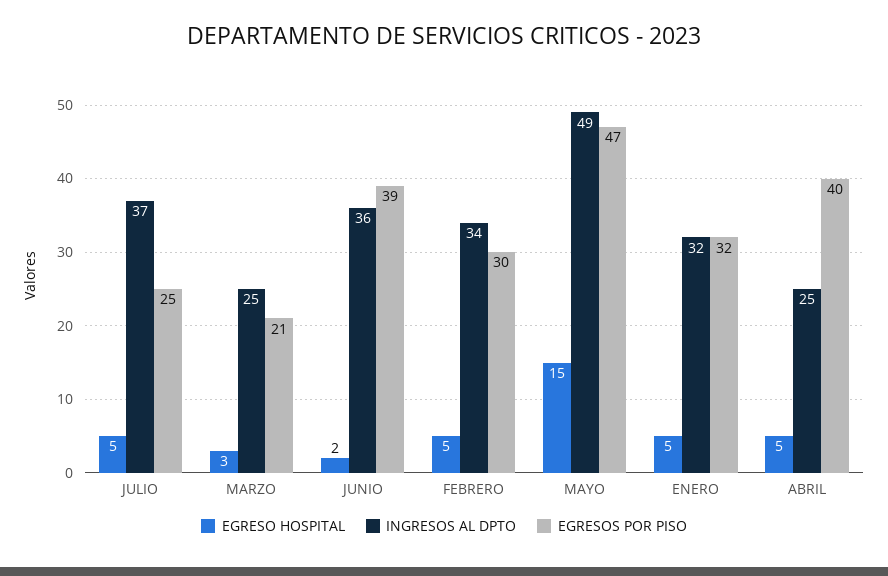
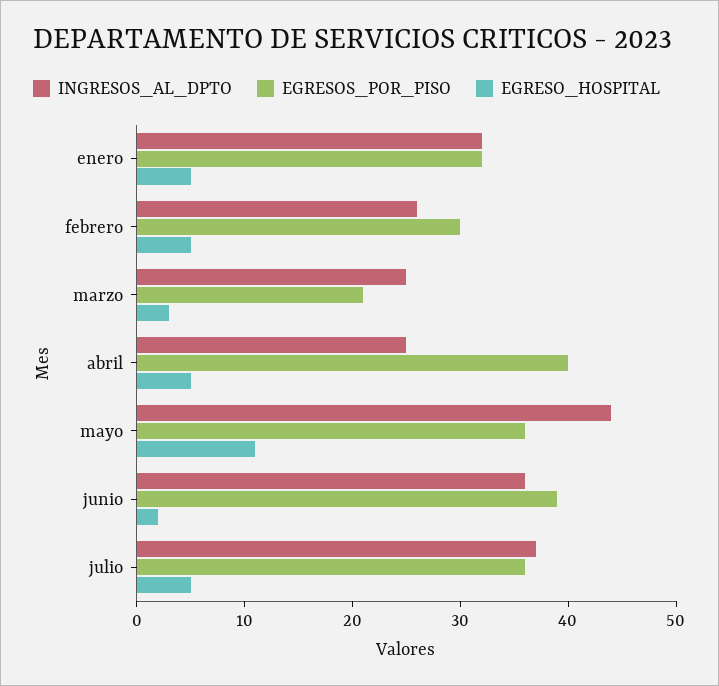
  {
    "EGRESO HOSPITAL": {
      "JULIO": 5,
      "MARZO": 3,
      "JUNIO": 2,
      "FEBRERO": 5,
-     "MAYO": 15,
+     "MAYO": 11,
      "ENERO": 5,
      "ABRIL": 5
    },
    "INGRESOS AL DPTO": {
      "JULIO": 37,
      "MARZO": 25,
      "JUNIO": 36,
-     "FEBRERO": 34,
+     "FEBRERO": 26,
-     "MAYO": 49,
+     "MAYO": 44,
      "ENERO": 32,
      "ABRIL": 25
    },
    "EGRESOS POR PISO": {
-     "JULIO": 25,
+     "JULIO": 36,
      "MARZO": 21,
      "JUNIO": 39,
      "FEBRERO": 30,
-     "MAYO": 47,
+     "MAYO": 36,
      "ENERO": 32,
      "ABRIL": 40
    }
  }

